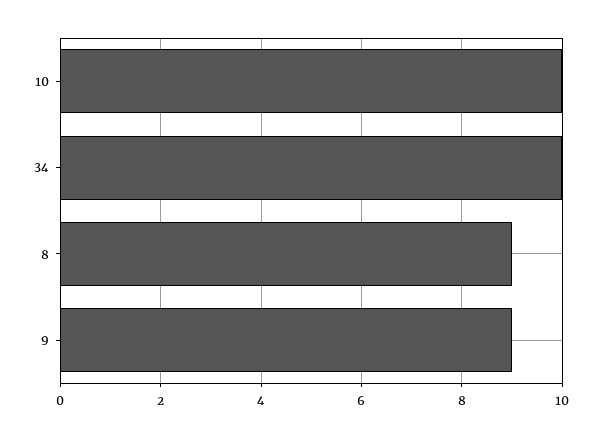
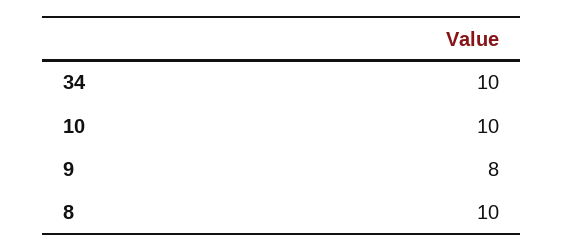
  {
    "10": 10,
    "34": 10,
-   "8": 9,
+   "8": 10,
-   "9": 9
+   "9": 8
  }

